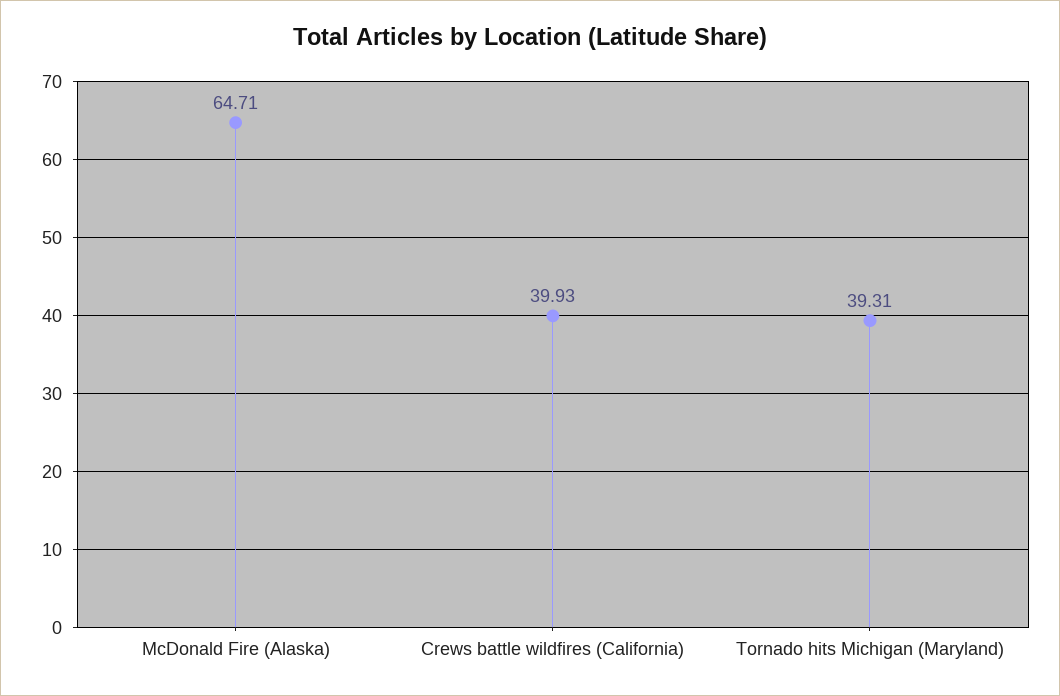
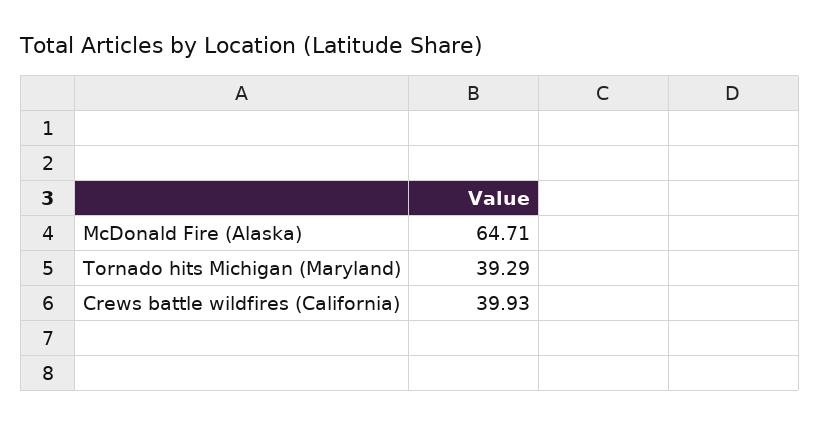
  {
    "McDonald Fire (Alaska)": 64.71,
    "Crews battle wildfires (California)": 39.93,
-   "Tornado hits Michigan (Maryland)": 39.31
+   "Tornado hits Michigan (Maryland)": 39.29
  }

